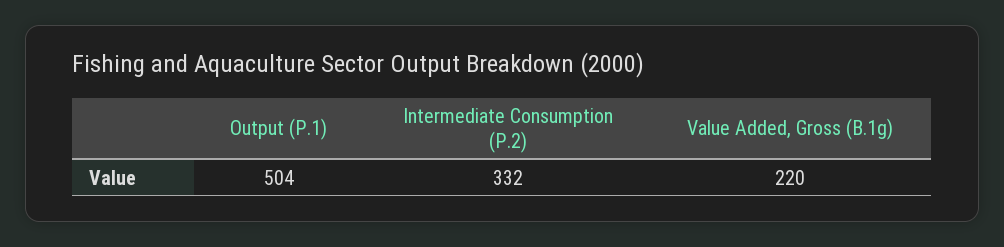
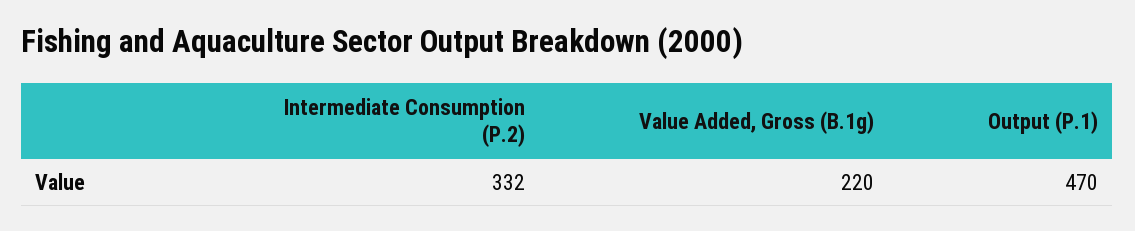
  {
-   "Output (P.1)": 504,
+   "Output (P.1)": 470,
    "Intermediate Consumption (P.2)": 332,
    "Value Added, Gross (B.1g)": 220
  }

